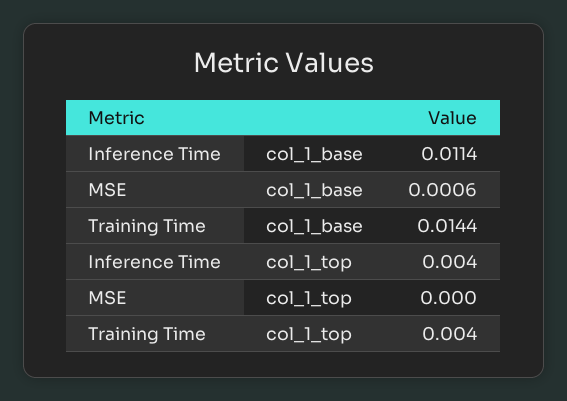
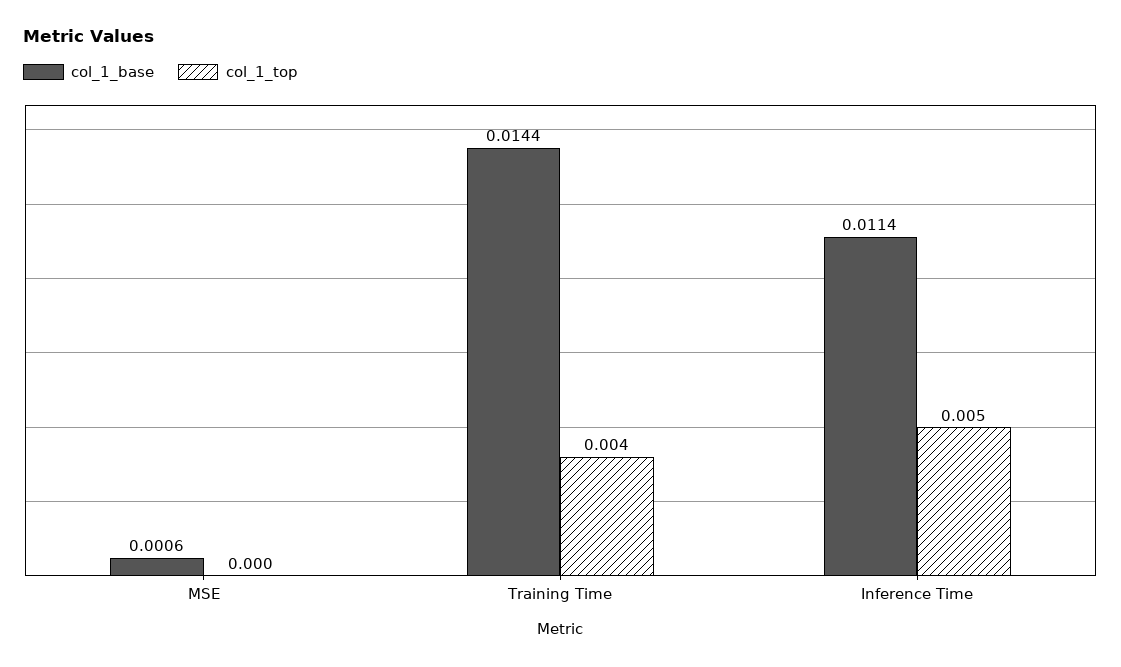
  {
    "col_1_base": {
      "Inference Time": 0.0114,
      "MSE": 0.0006,
      "Training Time": 0.0144
    },
    "col_1_top": {
-     "Inference Time": 0.004,
+     "Inference Time": 0.005,
      "MSE": 0,
      "Training Time": 0.004
    }
  }

